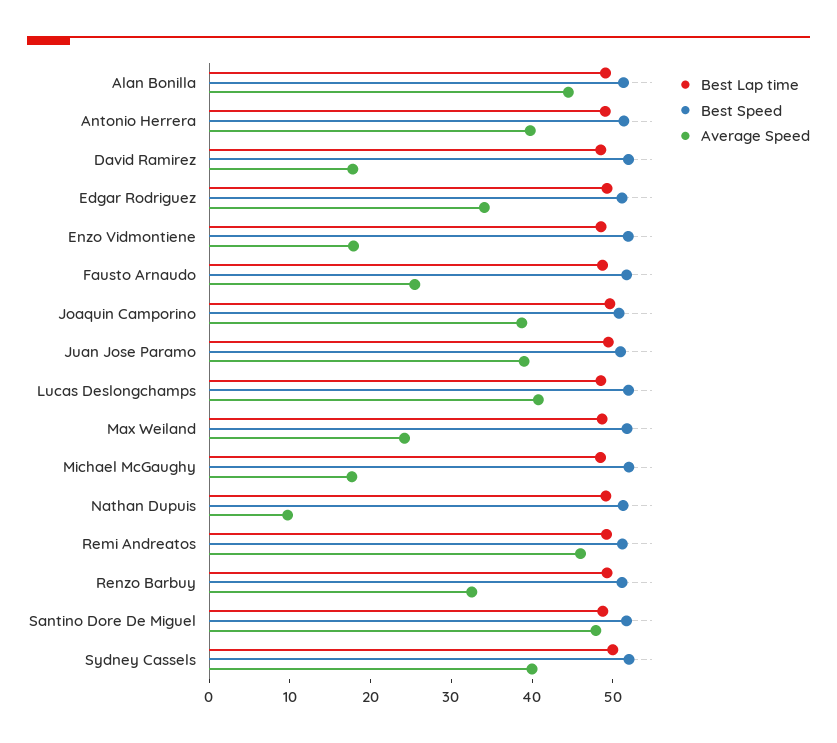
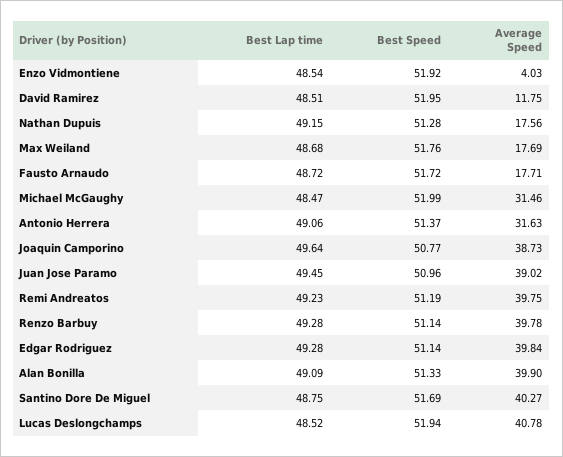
  {
    "Best Lap time": {
      "Alan Bonilla": 49.09,
      "Antonio Herrera": 49.06,
      "David Ramirez": 48.51,
      "Edgar Rodriguez": 49.28,
      "Enzo Vidmontiene": 48.54,
      "Fausto Arnaudo": 48.72,
      "Joaquin Camporino": 49.64,
      "Juan Jose Paramo": 49.45,
      "Lucas Deslongchamps": 48.52,
      "Max Weiland": 48.68,
      "Michael McGaughy": 48.47,
      "Nathan Dupuis": 49.15,
      "Remi Andreatos": 49.23,
      "Renzo Barbuy": 49.28,
-     "Santino Dore De Miguel": 48.75,
+     "Santino Dore De Miguel": 48.75
-     "Sydney Cassels": 50
    },
    "Best Speed": {
      "Alan Bonilla": 51.33,
      "Antonio Herrera": 51.37,
      "David Ramirez": 51.95,
      "Edgar Rodriguez": 51.14,
      "Enzo Vidmontiene": 51.92,
      "Fausto Arnaudo": 51.72,
      "Joaquin Camporino": 50.77,
      "Juan Jose Paramo": 50.96,
      "Lucas Deslongchamps": 51.94,
      "Max Weiland": 51.76,
      "Michael McGaughy": 51.99,
      "Nathan Dupuis": 51.28,
      "Remi Andreatos": 51.19,
      "Renzo Barbuy": 51.14,
-     "Santino Dore De Miguel": 51.69,
+     "Santino Dore De Miguel": 51.69
-     "Sydney Cassels": 52
    },
    "Average Speed": {
-     "Alan Bonilla": 44,
+     "Alan Bonilla": 39.9,
-     "Antonio Herrera": 40,
+     "Antonio Herrera": 31.63,
-     "David Ramirez": 18,
+     "David Ramirez": 11.75,
-     "Edgar Rodriguez": 34,
+     "Edgar Rodriguez": 39.84,
-     "Enzo Vidmontiene": 18,
+     "Enzo Vidmontiene": 4.03,
-     "Fausto Arnaudo": 26,
+     "Fausto Arnaudo": 17.71,
      "Joaquin Camporino": 38.73,
      "Juan Jose Paramo": 39.02,
      "Lucas Deslongchamps": 40.78,
-     "Max Weiland": 24,
+     "Max Weiland": 17.69,
-     "Michael McGaughy": 18,
+     "Michael McGaughy": 31.46,
-     "Nathan Dupuis": 10,
+     "Nathan Dupuis": 17.56,
-     "Remi Andreatos": 46,
+     "Remi Andreatos": 39.75,
-     "Renzo Barbuy": 32,
+     "Renzo Barbuy": 39.78,
-     "Santino Dore De Miguel": 48,
+     "Santino Dore De Miguel": 40.27
-     "Sydney Cassels": 40
    }
  }

